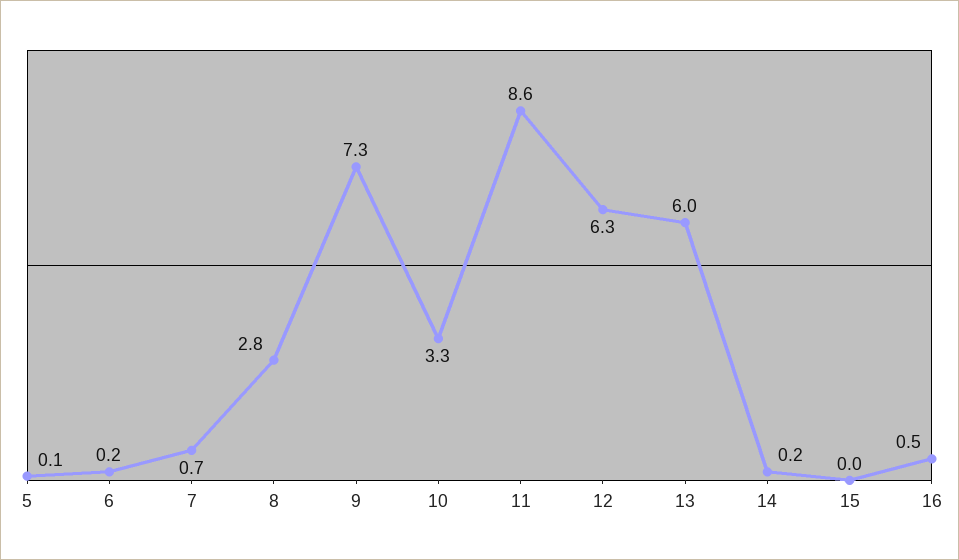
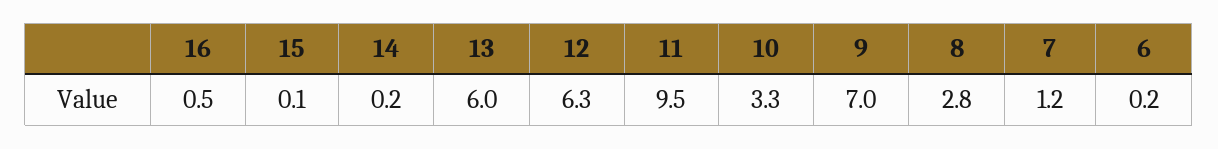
  {
-   "5": 0.1,
    "6": 0.2,
-   "7": 0.7,
+   "7": 1.2,
    "8": 2.8,
-   "9": 7.3,
+   "9": 7,
    "10": 3.3,
-   "11": 8.6,
+   "11": 9.5,
    "12": 6.3,
    "13": 6,
    "14": 0.2,
-   "15": 0,
+   "15": 0.1,
    "16": 0.5
  }

